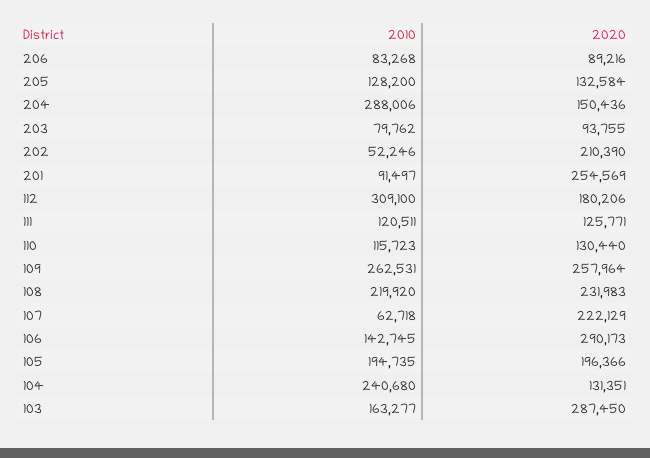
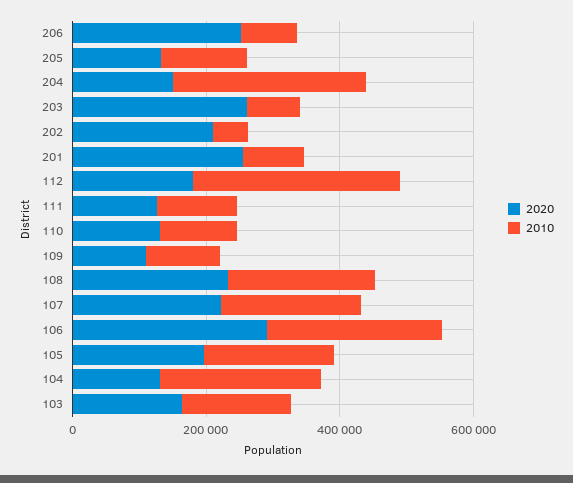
  {
    "2010": {
      "206": 83268,
      "205": 128200,
      "204": 288006,
      "203": 79762,
      "202": 52246,
      "201": 91497,
      "112": 309100,
      "111": 120511,
      "110": 115723,
-     "109": 262531,
+     "109": 100000,
      "108": 219920,
-     "107": 62718,
+     "107": 200000,
-     "106": 142745,
+     "106": 250000,
      "105": 194735,
      "104": 240680,
      "103": 163277
    },
    "2020": {
-     "206": 89216,
+     "206": 250000,
      "205": 132584,
      "204": 150436,
-     "203": 93755,
+     "203": 250000,
      "202": 210390,
      "201": 254569,
      "112": 180206,
      "111": 125771,
      "110": 130440,
-     "109": 257964,
+     "109": 100000,
      "108": 231983,
      "107": 222129,
      "106": 290173,
      "105": 196366,
      "104": 131351,
-     "103": 287450
+     "103": 150000
    }
  }

